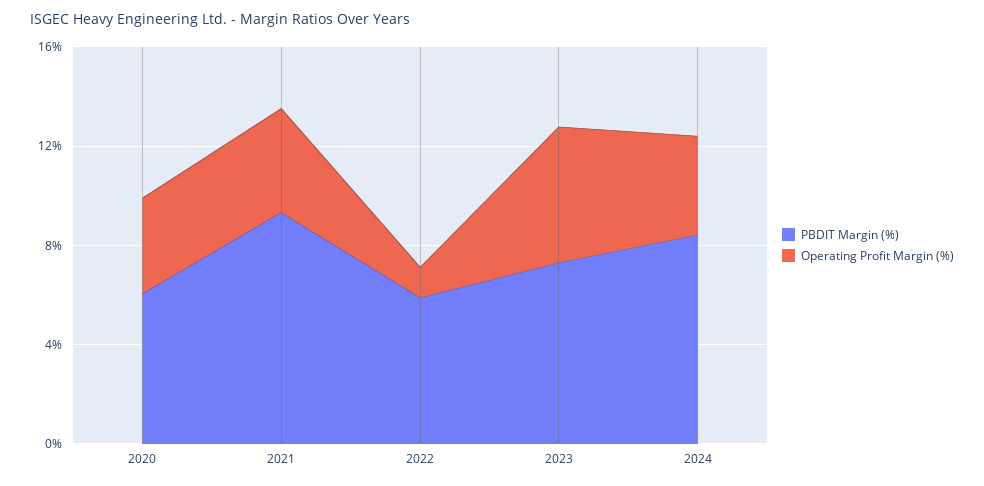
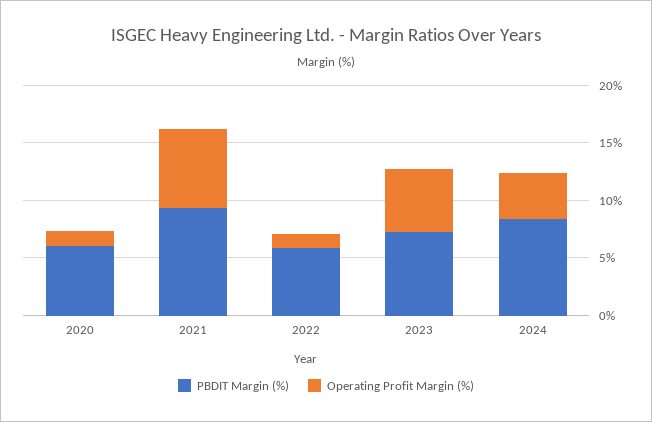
  {
    "PBDIT Margin (%)": {
      "2020": 6,
      "2021": 9,
      "2022": 6,
      "2023": 7,
      "2024": 8
    },
    "Operating Profit Margin (%)": {
-     "2020": 4,
+     "2020": 1,
-     "2021": 4,
+     "2021": 7,
      "2022": 1,
      "2023": 5,
      "2024": 4
    }
  }

